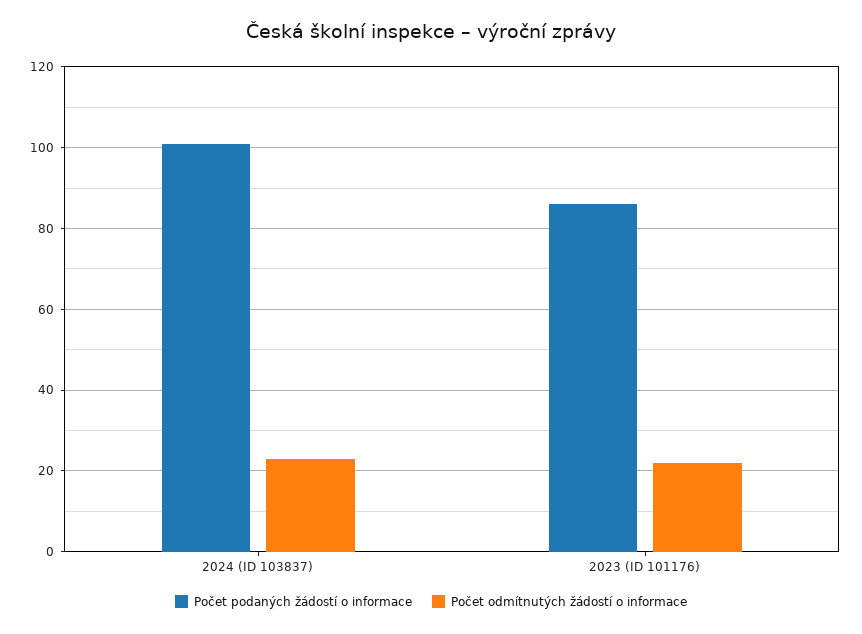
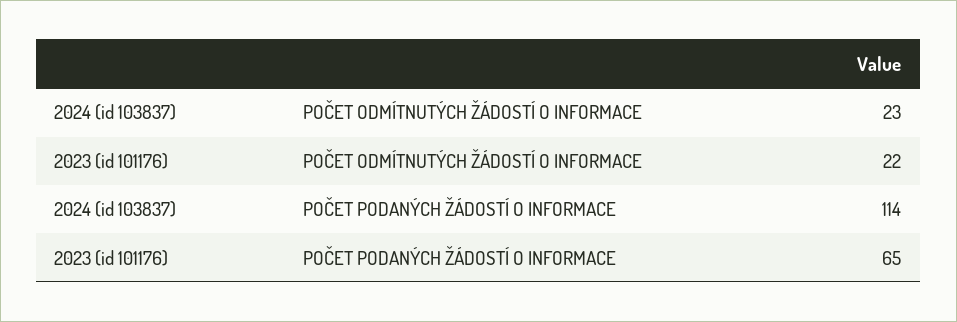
  {
    "Počet podaných žádostí o informace": {
-     "2024 (ID 103837)": 100,
+     "2024 (ID 103837)": 114,
-     "2023 (ID 101176)": 85
+     "2023 (ID 101176)": 65
    },
    "Počet odmítnutých žádostí o informace": {
      "2024 (ID 103837)": 23,
      "2023 (ID 101176)": 22
    }
  }

